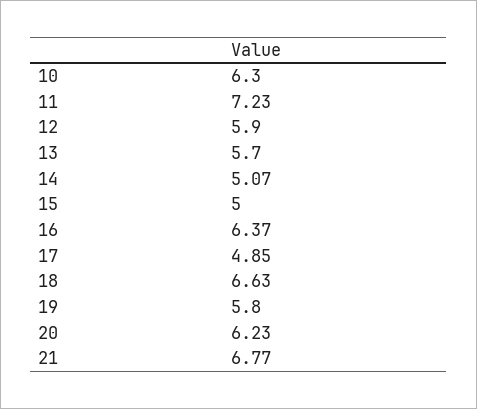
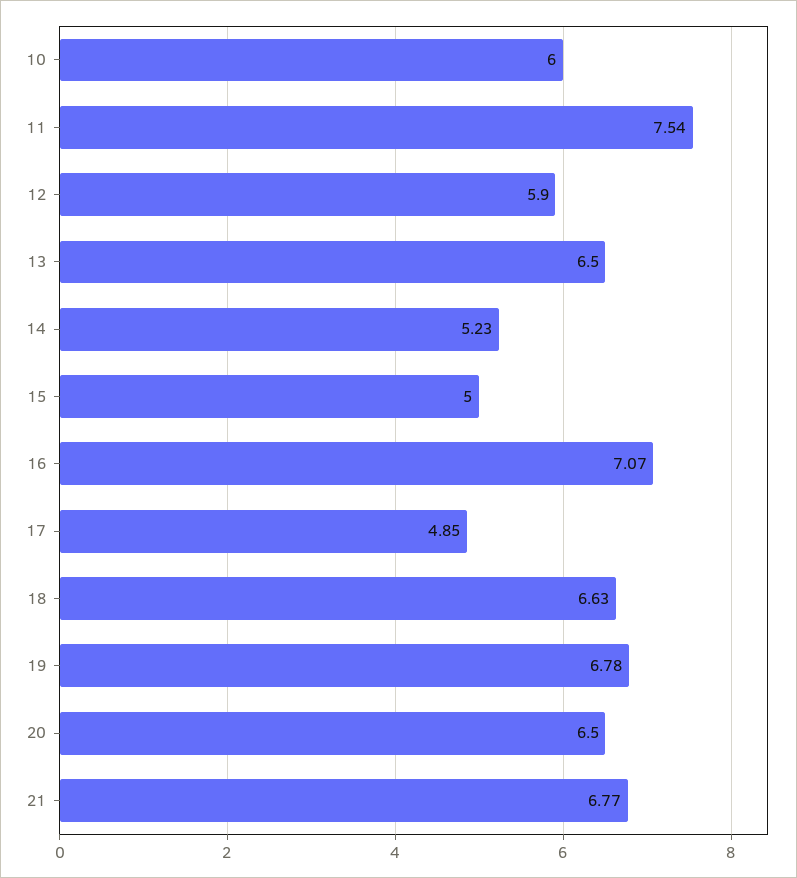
  {
-   "10": 6.3,
+   "10": 6,
-   "11": 7.23,
+   "11": 7.54,
    "12": 5.9,
-   "13": 5.7,
+   "13": 6.5,
-   "14": 5.07,
+   "14": 5.23,
    "15": 5,
-   "16": 6.37,
+   "16": 7.07,
    "17": 4.85,
    "18": 6.63,
-   "19": 5.8,
+   "19": 6.78,
-   "20": 6.23,
+   "20": 6.5,
    "21": 6.77
  }

